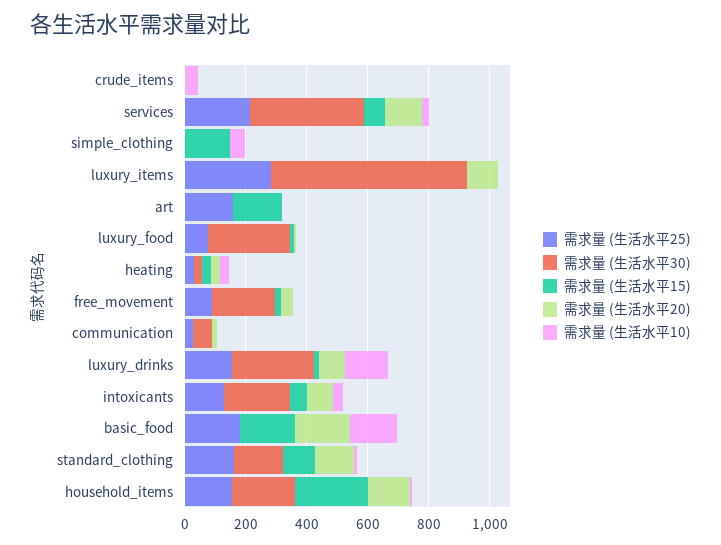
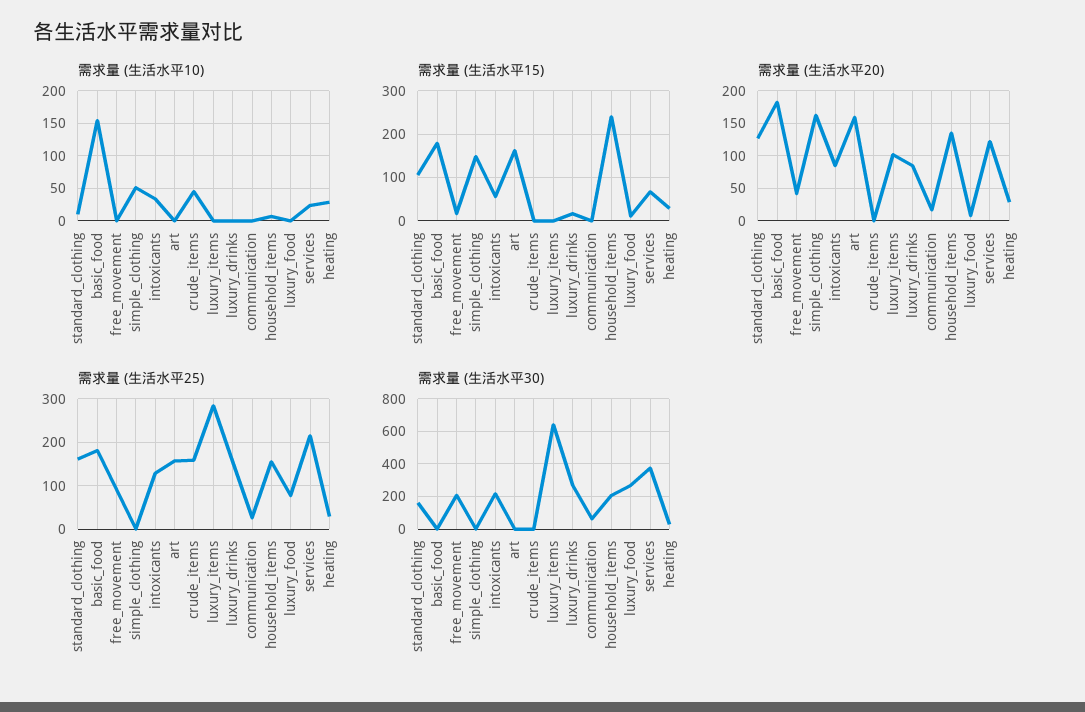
  {
    "需求量 (生活水平25)": {
-     "crude_items": 0,
+     "crude_items": 160,
      "services": 220,
      "simple_clothing": 0,
      "luxury_items": 280,
      "art": 160,
      "luxury_food": 80,
      "heating": 20,
      "free_movement": 100,
      "communication": 20,
      "luxury_drinks": 160,
      "intoxicants": 120,
      "basic_food": 180,
      "standard_clothing": 160,
      "household_items": 160
    },
    "需求量 (生活水平30)": {
      "crude_items": 0,
      "services": 350,
      "simple_clothing": 0,
      "luxury_items": 650,
      "art": 0,
      "luxury_food": 250,
      "heating": 50,
      "free_movement": 200,
      "communication": 50,
      "luxury_drinks": 250,
      "intoxicants": 200,
      "basic_food": 0,
      "standard_clothing": 150,
      "household_items": 200
    },
    "需求量 (生活水平15)": {
      "crude_items": 0,
      "services": 60,
      "simple_clothing": 140,
      "luxury_items": 0,
      "art": 160,
      "luxury_food": 20,
      "heating": 20,
      "free_movement": 20,
      "communication": 0,
      "luxury_drinks": 20,
      "intoxicants": 60,
      "basic_food": 180,
      "standard_clothing": 100,
      "household_items": 240
    },
    "需求量 (生活水平20)": {
      "crude_items": 0,
      "services": 120,
-     "simple_clothing": 0,
+     "simple_clothing": 160,
      "luxury_items": 100,
-     "art": 0,
+     "art": 160,
      "luxury_food": 10,
      "heating": 30,
      "free_movement": 40,
      "communication": 20,
      "luxury_drinks": 90,
      "intoxicants": 90,
      "basic_food": 180,
      "standard_clothing": 130,
      "household_items": 140
    },
    "需求量 (生活水平10)": {
      "crude_items": 50,
      "services": 20,
      "simple_clothing": 50,
      "luxury_items": 0,
      "art": 0,
      "luxury_food": 0,
      "heating": 30,
      "free_movement": 0,
      "communication": 0,
-     "luxury_drinks": 150,
+     "luxury_drinks": 0,
      "intoxicants": 30,
      "basic_food": 150,
      "standard_clothing": 10,
      "household_items": 10
    }
  }

